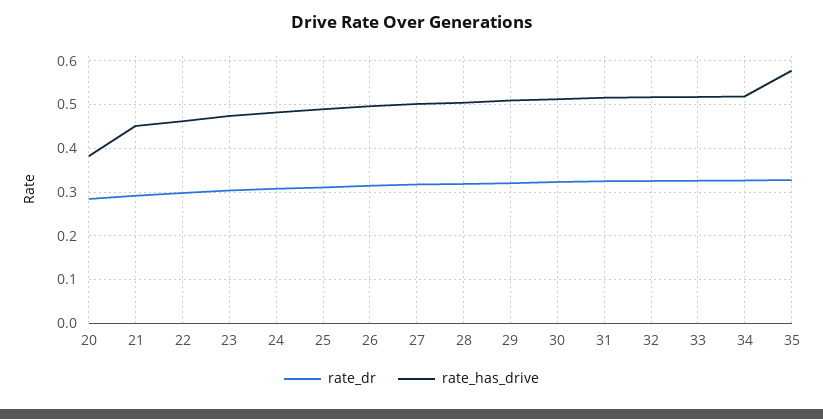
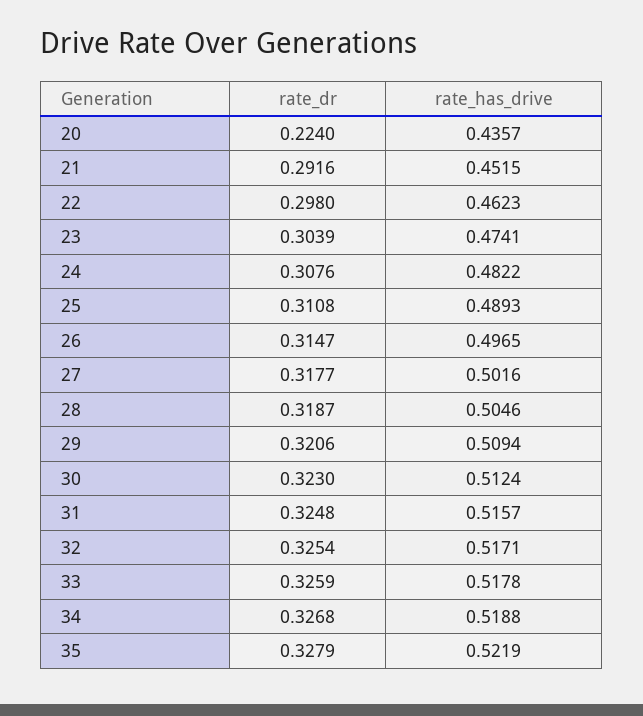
  {
    "rate_dr": {
-     "20": 0.28,
+     "20": 0.224,
      "21": 0.2916,
      "22": 0.298,
      "23": 0.3039,
      "24": 0.3076,
      "25": 0.3108,
      "26": 0.3147,
      "27": 0.3177,
      "28": 0.3187,
      "29": 0.3206,
      "30": 0.323,
      "31": 0.3248,
      "32": 0.3254,
      "33": 0.3259,
      "34": 0.3268,
      "35": 0.3279
    },
    "rate_has_drive": {
-     "20": 0.38,
+     "20": 0.4357,
      "21": 0.4515,
      "22": 0.4623,
      "23": 0.4741,
      "24": 0.4822,
      "25": 0.4893,
      "26": 0.4965,
      "27": 0.5016,
      "28": 0.5046,
      "29": 0.5094,
      "30": 0.5124,
      "31": 0.5157,
      "32": 0.5171,
      "33": 0.5178,
      "34": 0.5188,
-     "35": 0.58
+     "35": 0.5219
    }
  }

